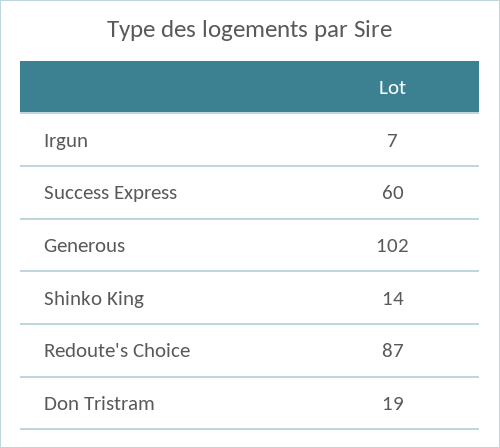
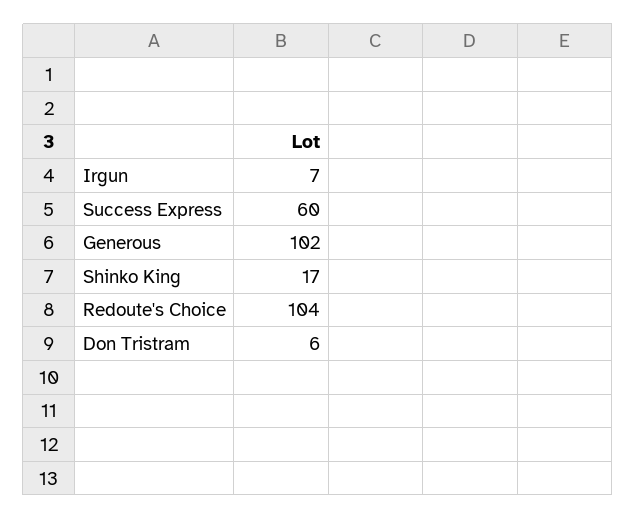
  {
    "Irgun": 7,
    "Success Express": 60,
    "Generous": 102,
-   "Shinko King": 14,
+   "Shinko King": 17,
-   "Redoute's Choice": 87,
+   "Redoute's Choice": 104,
-   "Don Tristram": 19
+   "Don Tristram": 6
  }

